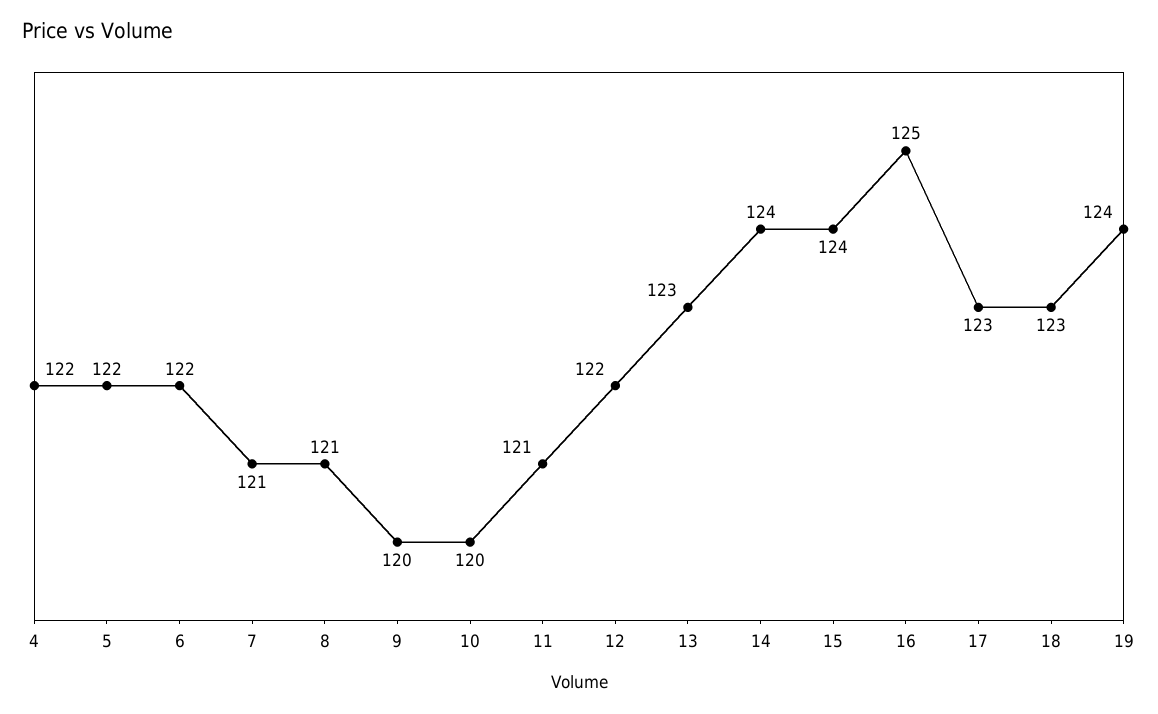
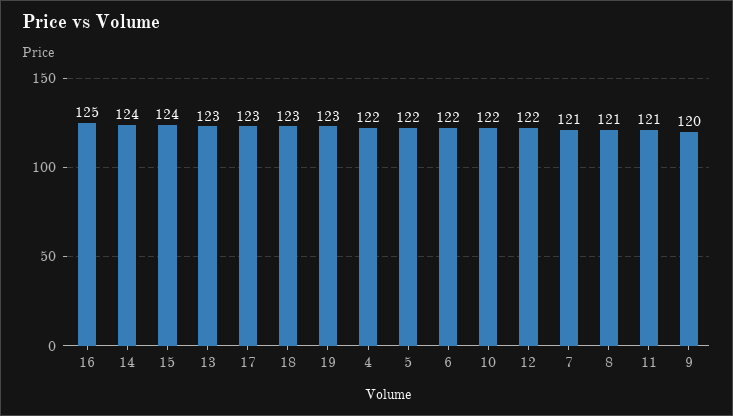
  {
    "4": 122,
    "5": 122,
    "6": 122,
    "7": 121,
    "8": 121,
    "9": 120,
-   "10": 120,
+   "10": 122,
    "11": 121,
    "12": 122,
    "13": 123,
    "14": 124,
    "15": 124,
    "16": 125,
    "17": 123,
    "18": 123,
-   "19": 124
+   "19": 123
  }

